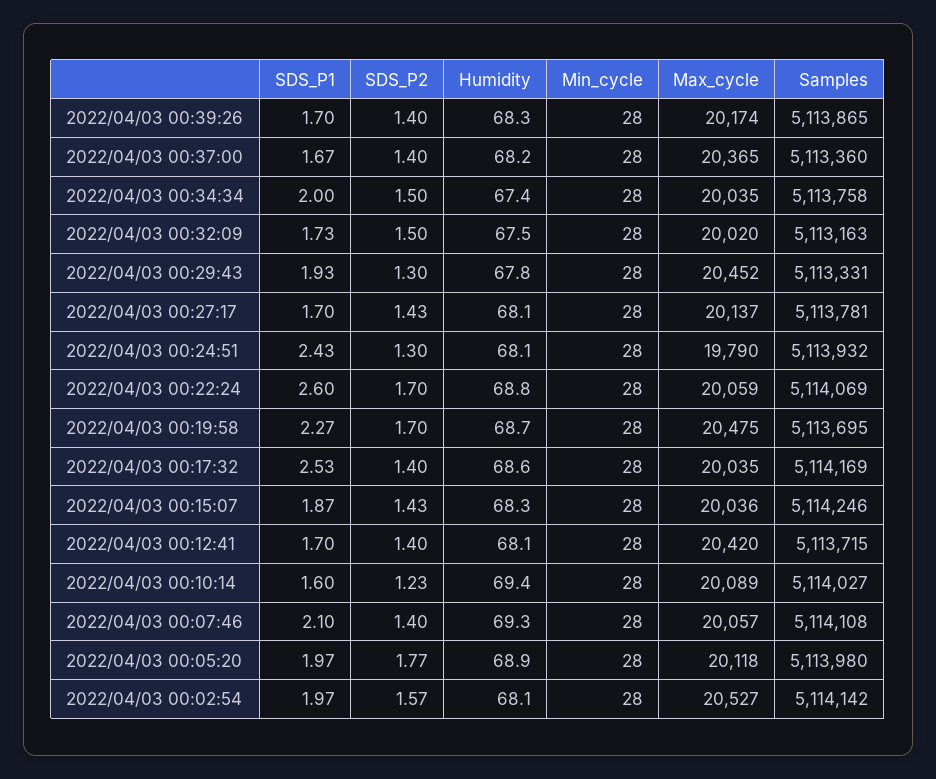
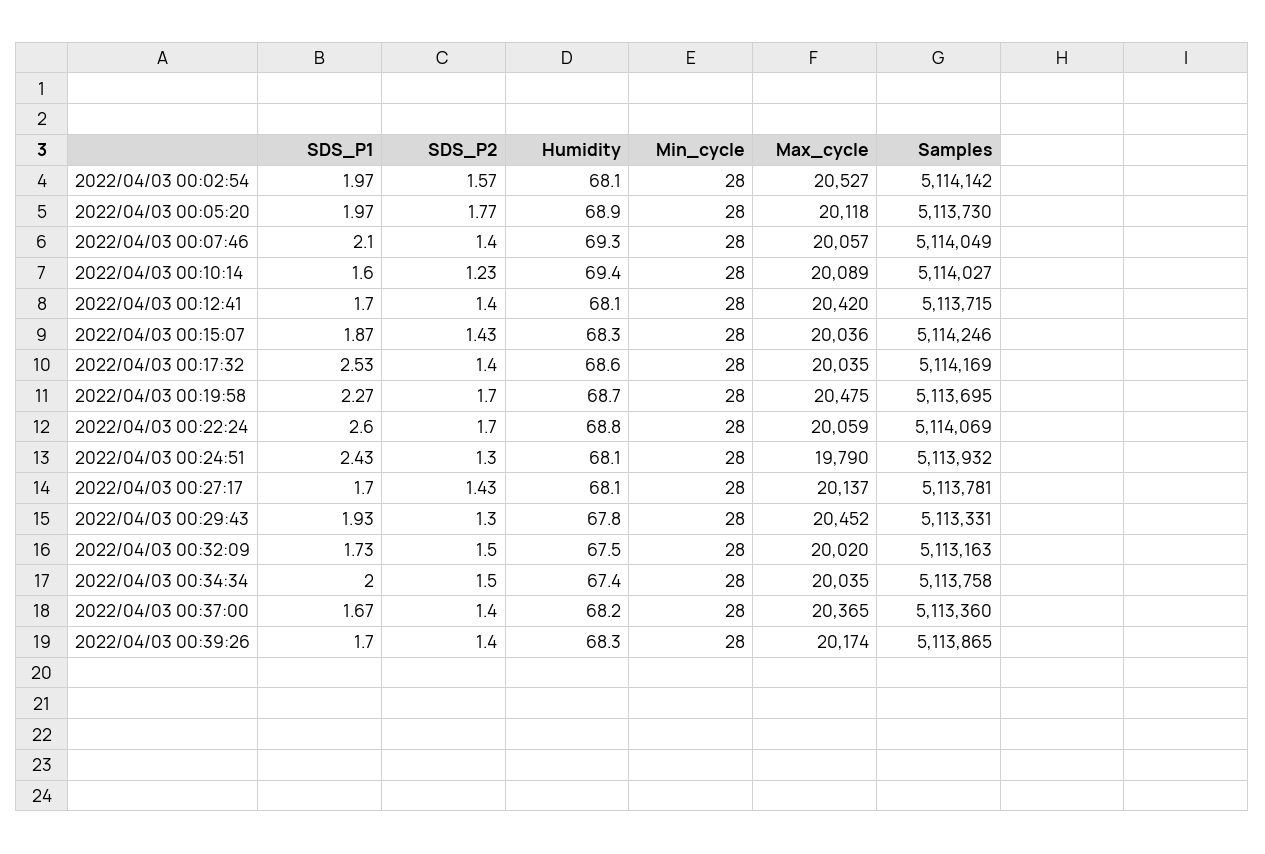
  {
    "SDS_P1": {
      "2022/04/03 00:39:26": 1.7,
      "2022/04/03 00:37:00": 1.67,
      "2022/04/03 00:34:34": 2,
      "2022/04/03 00:32:09": 1.73,
      "2022/04/03 00:29:43": 1.93,
      "2022/04/03 00:27:17": 1.7,
      "2022/04/03 00:24:51": 2.43,
      "2022/04/03 00:22:24": 2.6,
      "2022/04/03 00:19:58": 2.27,
      "2022/04/03 00:17:32": 2.53,
      "2022/04/03 00:15:07": 1.87,
      "2022/04/03 00:12:41": 1.7,
      "2022/04/03 00:10:14": 1.6,
      "2022/04/03 00:07:46": 2.1,
      "2022/04/03 00:05:20": 1.97,
      "2022/04/03 00:02:54": 1.97
    },
    "SDS_P2": {
      "2022/04/03 00:39:26": 1.4,
      "2022/04/03 00:37:00": 1.4,
      "2022/04/03 00:34:34": 1.5,
      "2022/04/03 00:32:09": 1.5,
      "2022/04/03 00:29:43": 1.3,
      "2022/04/03 00:27:17": 1.43,
      "2022/04/03 00:24:51": 1.3,
      "2022/04/03 00:22:24": 1.7,
      "2022/04/03 00:19:58": 1.7,
      "2022/04/03 00:17:32": 1.4,
      "2022/04/03 00:15:07": 1.43,
      "2022/04/03 00:12:41": 1.4,
      "2022/04/03 00:10:14": 1.23,
      "2022/04/03 00:07:46": 1.4,
      "2022/04/03 00:05:20": 1.77,
      "2022/04/03 00:02:54": 1.57
    },
    "Humidity": {
      "2022/04/03 00:39:26": 68.3,
      "2022/04/03 00:37:00": 68.2,
      "2022/04/03 00:34:34": 67.4,
      "2022/04/03 00:32:09": 67.5,
      "2022/04/03 00:29:43": 67.8,
      "2022/04/03 00:27:17": 68.1,
      "2022/04/03 00:24:51": 68.1,
      "2022/04/03 00:22:24": 68.8,
      "2022/04/03 00:19:58": 68.7,
      "2022/04/03 00:17:32": 68.6,
      "2022/04/03 00:15:07": 68.3,
      "2022/04/03 00:12:41": 68.1,
      "2022/04/03 00:10:14": 69.4,
      "2022/04/03 00:07:46": 69.3,
      "2022/04/03 00:05:20": 68.9,
      "2022/04/03 00:02:54": 68.1
    },
    "Min_cycle": {
      "2022/04/03 00:39:26": 28,
      "2022/04/03 00:37:00": 28,
      "2022/04/03 00:34:34": 28,
      "2022/04/03 00:32:09": 28,
      "2022/04/03 00:29:43": 28,
      "2022/04/03 00:27:17": 28,
      "2022/04/03 00:24:51": 28,
      "2022/04/03 00:22:24": 28,
      "2022/04/03 00:19:58": 28,
      "2022/04/03 00:17:32": 28,
      "2022/04/03 00:15:07": 28,
      "2022/04/03 00:12:41": 28,
      "2022/04/03 00:10:14": 28,
      "2022/04/03 00:07:46": 28,
      "2022/04/03 00:05:20": 28,
      "2022/04/03 00:02:54": 28
    },
    "Max_cycle": {
      "2022/04/03 00:39:26": 20174,
      "2022/04/03 00:37:00": 20365,
      "2022/04/03 00:34:34": 20035,
      "2022/04/03 00:32:09": 20020,
      "2022/04/03 00:29:43": 20452,
      "2022/04/03 00:27:17": 20137,
      "2022/04/03 00:24:51": 19790,
      "2022/04/03 00:22:24": 20059,
      "2022/04/03 00:19:58": 20475,
      "2022/04/03 00:17:32": 20035,
      "2022/04/03 00:15:07": 20036,
      "2022/04/03 00:12:41": 20420,
      "2022/04/03 00:10:14": 20089,
      "2022/04/03 00:07:46": 20057,
      "2022/04/03 00:05:20": 20118,
      "2022/04/03 00:02:54": 20527
    },
    "Samples": {
      "2022/04/03 00:39:26": 5113865,
      "2022/04/03 00:37:00": 5113360,
      "2022/04/03 00:34:34": 5113758,
      "2022/04/03 00:32:09": 5113163,
      "2022/04/03 00:29:43": 5113331,
      "2022/04/03 00:27:17": 5113781,
      "2022/04/03 00:24:51": 5113932,
      "2022/04/03 00:22:24": 5114069,
      "2022/04/03 00:19:58": 5113695,
      "2022/04/03 00:17:32": 5114169,
      "2022/04/03 00:15:07": 5114246,
      "2022/04/03 00:12:41": 5113715,
      "2022/04/03 00:10:14": 5114027,
-     "2022/04/03 00:07:46": 5114108,
+     "2022/04/03 00:07:46": 5114049,
-     "2022/04/03 00:05:20": 5113980,
+     "2022/04/03 00:05:20": 5113730,
      "2022/04/03 00:02:54": 5114142
    }
  }

